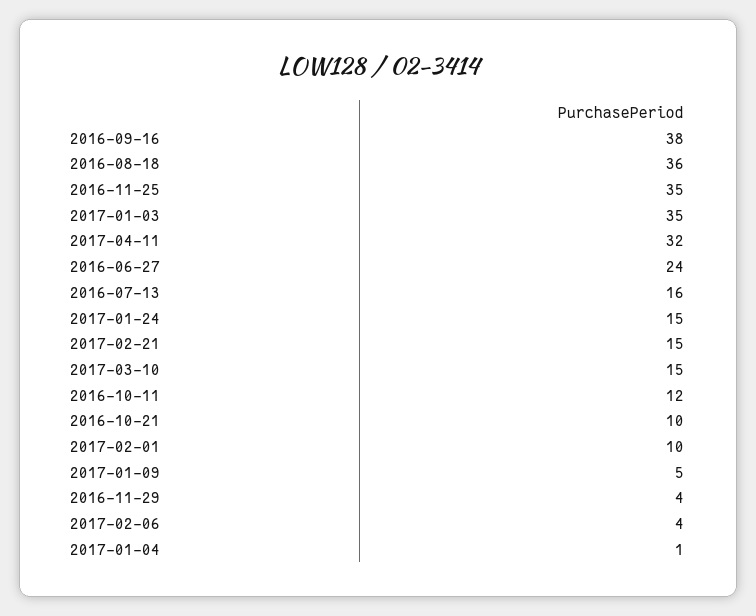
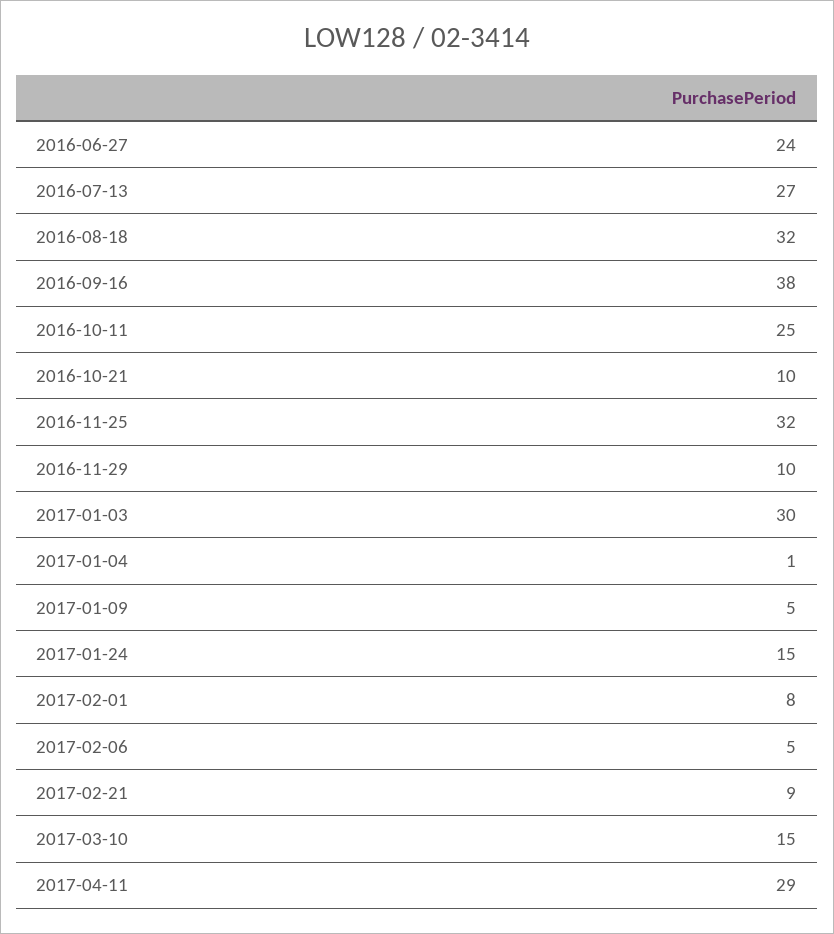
  {
    "2016-09-16": 38,
-   "2016-08-18": 36,
+   "2016-08-18": 32,
-   "2016-11-25": 35,
+   "2016-11-25": 32,
-   "2017-01-03": 35,
+   "2017-01-03": 30,
-   "2017-04-11": 32,
+   "2017-04-11": 29,
    "2016-06-27": 24,
-   "2016-07-13": 16,
+   "2016-07-13": 27,
    "2017-01-24": 15,
-   "2017-02-21": 15,
+   "2017-02-21": 9,
    "2017-03-10": 15,
-   "2016-10-11": 12,
+   "2016-10-11": 25,
    "2016-10-21": 10,
-   "2017-02-01": 10,
+   "2017-02-01": 8,
    "2017-01-09": 5,
-   "2016-11-29": 4,
+   "2016-11-29": 10,
-   "2017-02-06": 4,
+   "2017-02-06": 5,
    "2017-01-04": 1
  }

